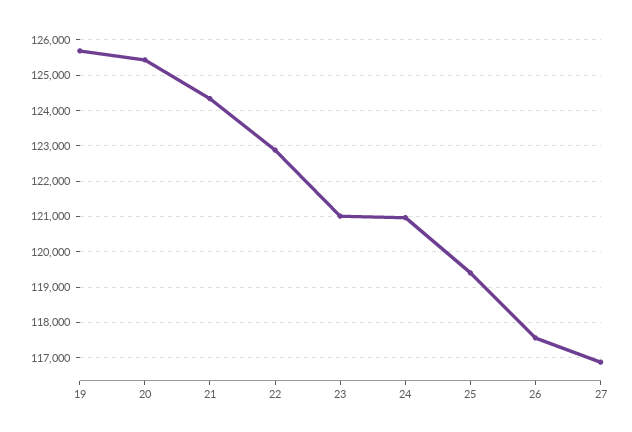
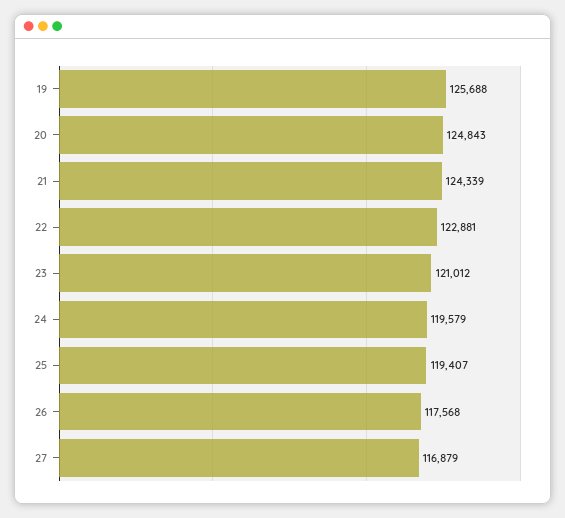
  {
    "19": 125688,
-   "20": 125400,
+   "20": 124843,
    "21": 124339,
    "22": 122881,
    "23": 121012,
-   "24": 121000,
+   "24": 119579,
    "25": 119407,
    "26": 117568,
    "27": 116879
  }

